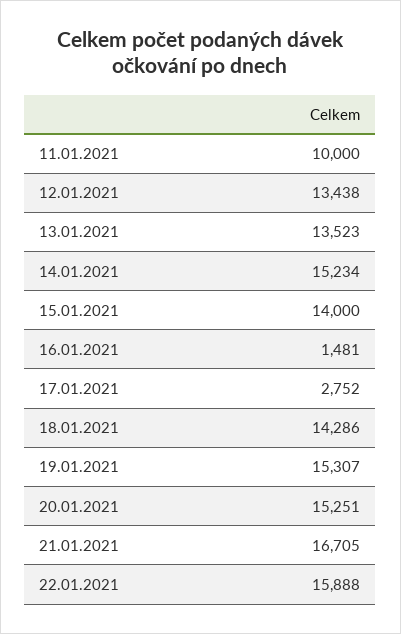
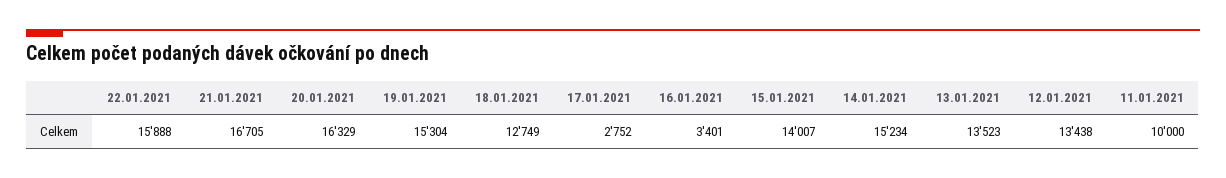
  {
    "11.01.2021": 10000,
    "12.01.2021": 13438,
    "13.01.2021": 13523,
    "14.01.2021": 15234,
-   "15.01.2021": 14000,
+   "15.01.2021": 14007,
-   "16.01.2021": 1481,
+   "16.01.2021": 3401,
    "17.01.2021": 2752,
-   "18.01.2021": 14286,
+   "18.01.2021": 12749,
-   "19.01.2021": 15307,
+   "19.01.2021": 15304,
-   "20.01.2021": 15251,
+   "20.01.2021": 16329,
    "21.01.2021": 16705,
    "22.01.2021": 15888
  }

